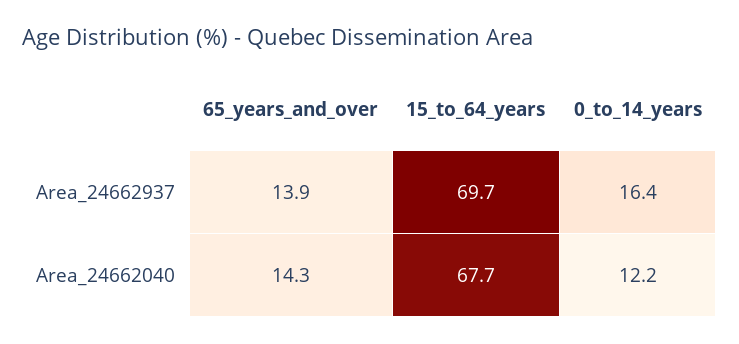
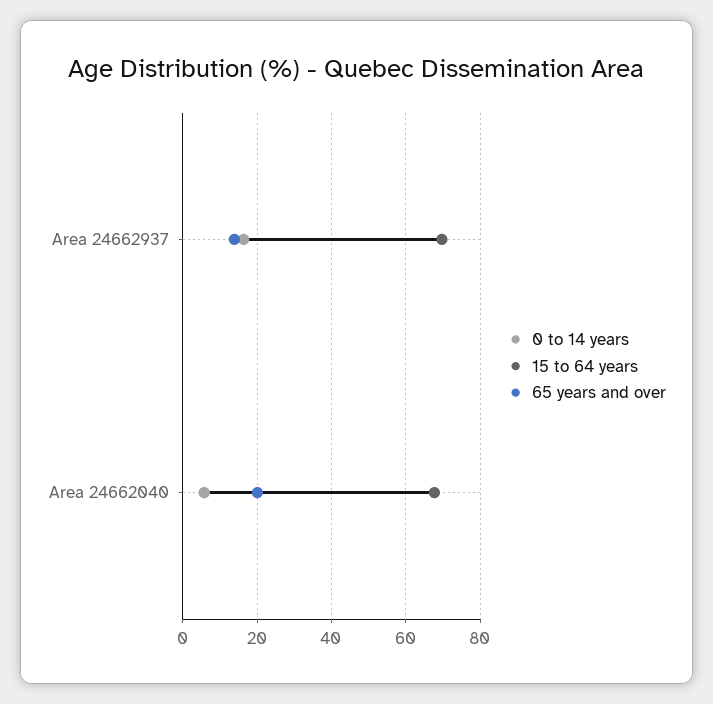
  {
    "65_years_and_over": {
      "Area_24662937": 13.9,
-     "Area_24662040": 14.3
+     "Area_24662040": 20
    },
    "15_to_64_years": {
      "Area_24662937": 69.7,
      "Area_24662040": 67.7
    },
    "0_to_14_years": {
      "Area_24662937": 16.4,
-     "Area_24662040": 12.2
+     "Area_24662040": 6
    }
  }

